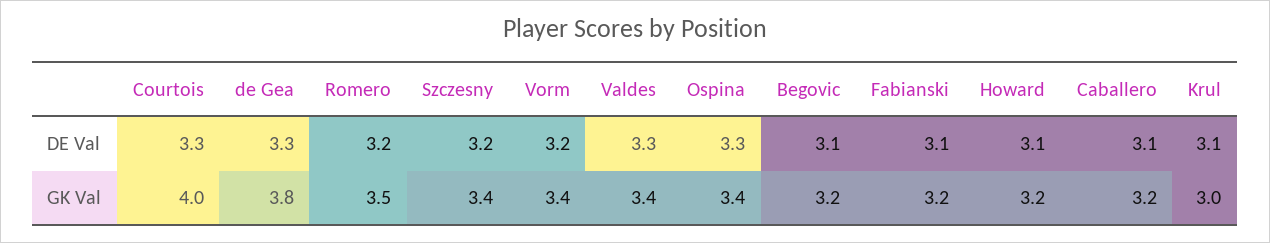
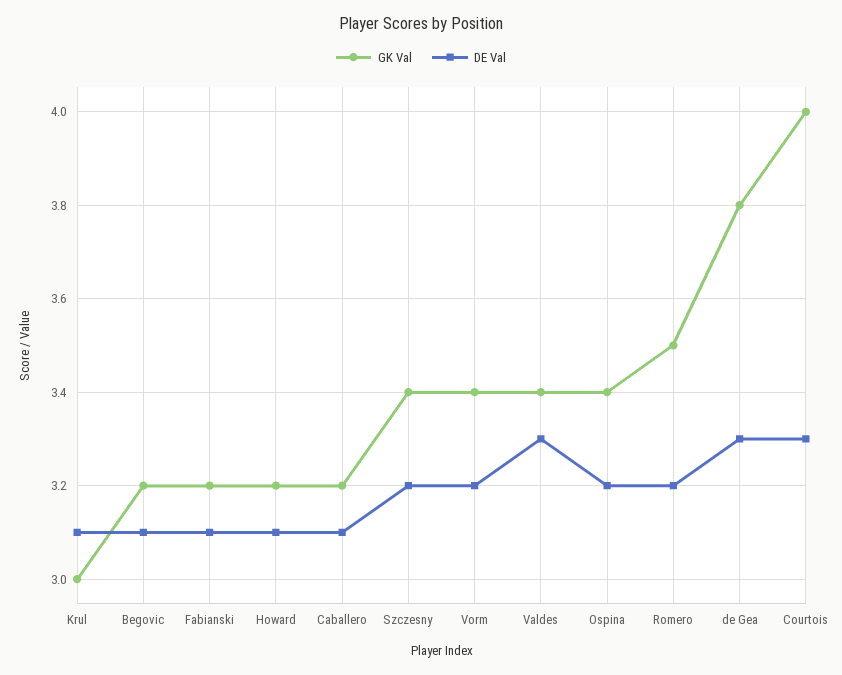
  {
    "DE Val": {
      "Courtois": 3.3,
      "de Gea": 3.3,
      "Romero": 3.2,
      "Szczesny": 3.2,
      "Vorm": 3.2,
      "Valdes": 3.3,
-     "Ospina": 3.3,
+     "Ospina": 3.2,
      "Begovic": 3.1,
      "Fabianski": 3.1,
      "Howard": 3.1,
      "Caballero": 3.1,
      "Krul": 3.1
    },
    "GK Val": {
      "Courtois": 4,
      "de Gea": 3.8,
      "Romero": 3.5,
      "Szczesny": 3.4,
      "Vorm": 3.4,
      "Valdes": 3.4,
      "Ospina": 3.4,
      "Begovic": 3.2,
      "Fabianski": 3.2,
      "Howard": 3.2,
      "Caballero": 3.2,
      "Krul": 3
    }
  }

